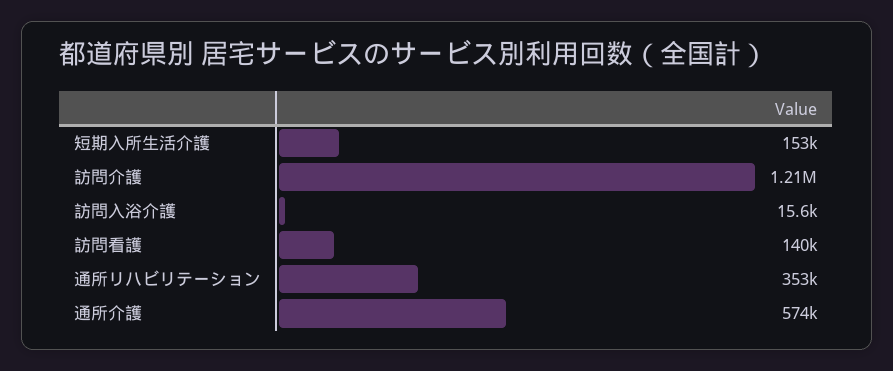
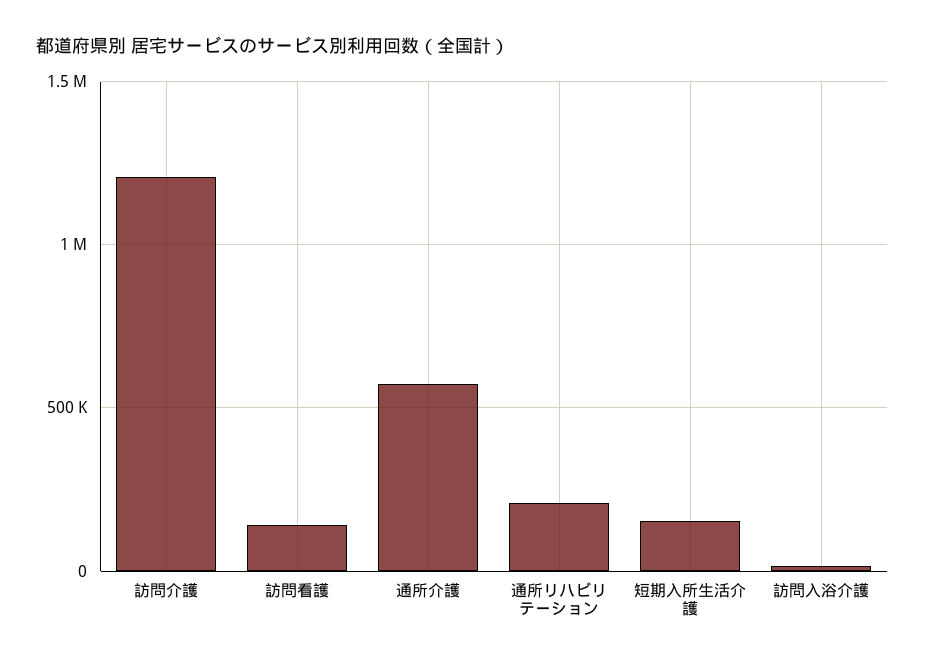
  {
    "短期入所生活介護": 153000,
    "訪問介護": 1210000,
    "訪問入浴介護": 15600,
    "訪問看護": 140000,
-   "通所リハビリテーション": 353000,
+   "通所リハビリテーション": 200000,
    "通所介護": 574000
  }

